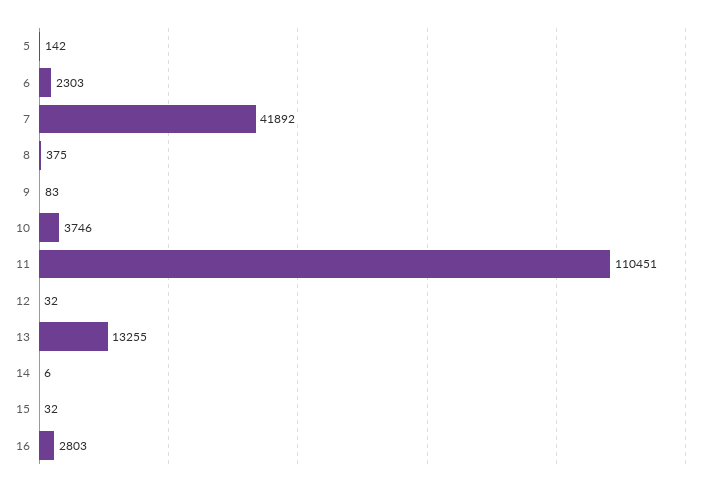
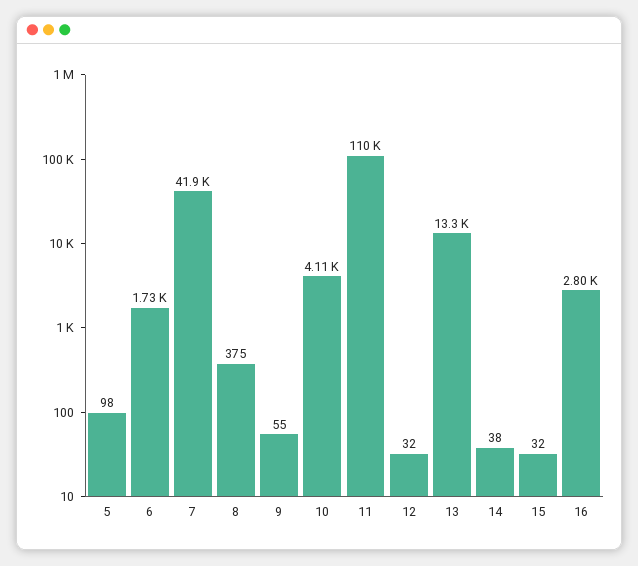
  {
-   "5": 142,
+   "5": 98,
-   "6": 2303,
+   "6": 1730,
    "7": 41892,
    "8": 375,
-   "9": 83,
+   "9": 55,
-   "10": 3746,
+   "10": 4110,
    "11": 110451,
    "12": 32,
    "13": 13255,
-   "14": 6,
+   "14": 38,
    "15": 32,
    "16": 2803
  }

